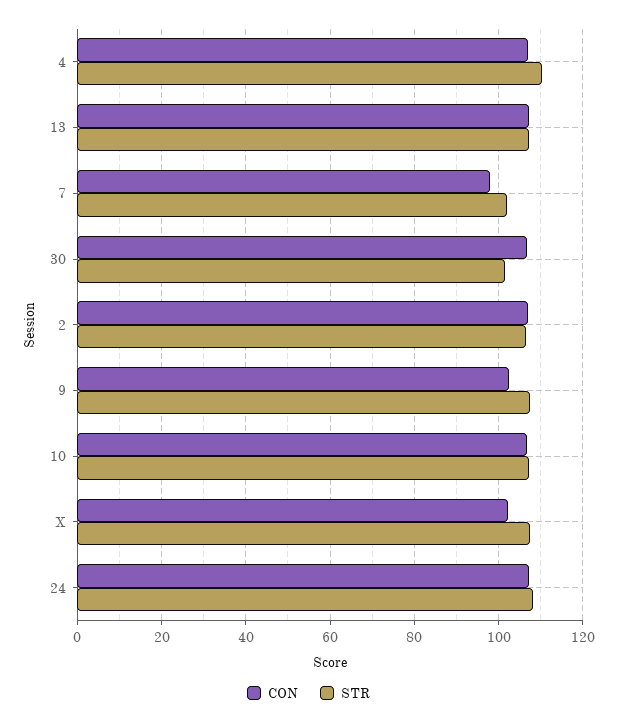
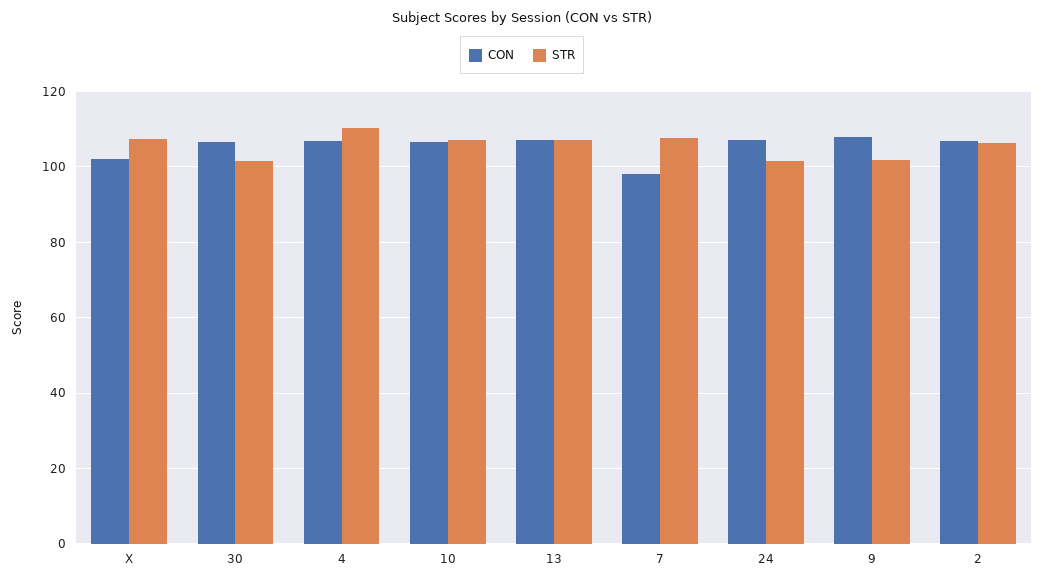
  {
    "CON": {
      "4": 106,
      "13": 108,
      "7": 98,
      "30": 106,
      "2": 106,
-     "9": 102,
+     "9": 108,
      "10": 106,
      "X": 102,
      "24": 108
    },
    "STR": {
      "4": 110,
      "13": 108,
-     "7": 102,
+     "7": 108,
      "30": 102,
      "2": 106,
-     "9": 108,
+     "9": 102,
      "10": 108,
      "X": 108,
-     "24": 108
+     "24": 102
    }
  }

